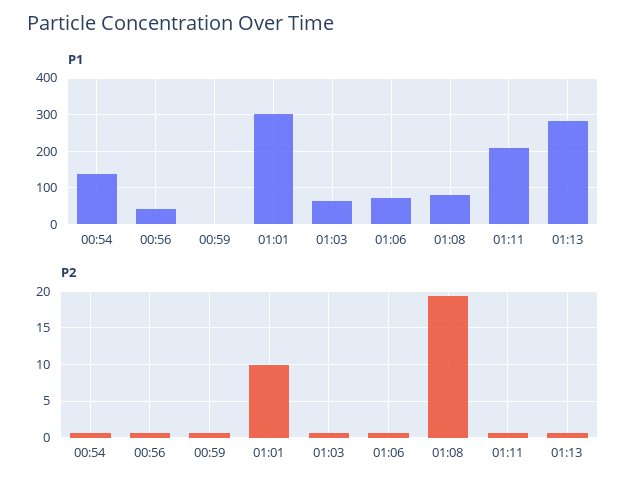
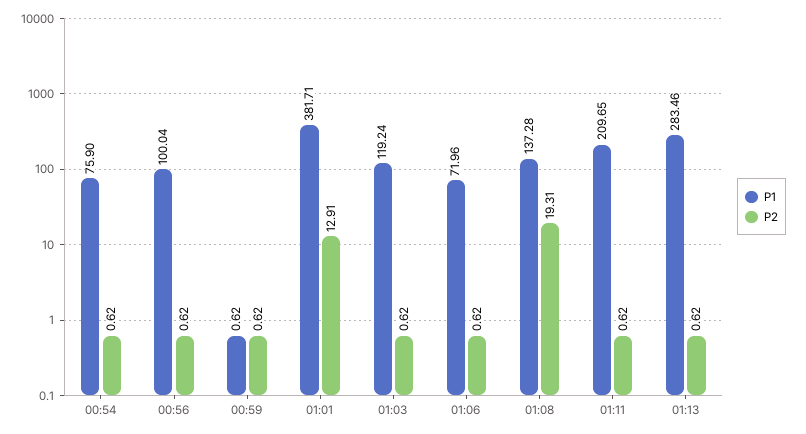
  {
    "P1": {
-     "00:54": 140,
+     "00:54": 75.9,
-     "00:56": 40,
+     "00:56": 100.04,
      "00:59": 0.62,
-     "01:01": 300,
+     "01:01": 381.71,
-     "01:03": 60,
+     "01:03": 119.24,
      "01:06": 71.96,
-     "01:08": 80,
+     "01:08": 137.28,
      "01:11": 209.65,
      "01:13": 283.46
    },
    "P2": {
      "00:54": 0.62,
      "00:56": 0.62,
      "00:59": 0.62,
-     "01:01": 10,
+     "01:01": 12.91,
      "01:03": 0.62,
      "01:06": 0.62,
      "01:08": 19.31,
      "01:11": 0.62,
      "01:13": 0.62
    }
  }

